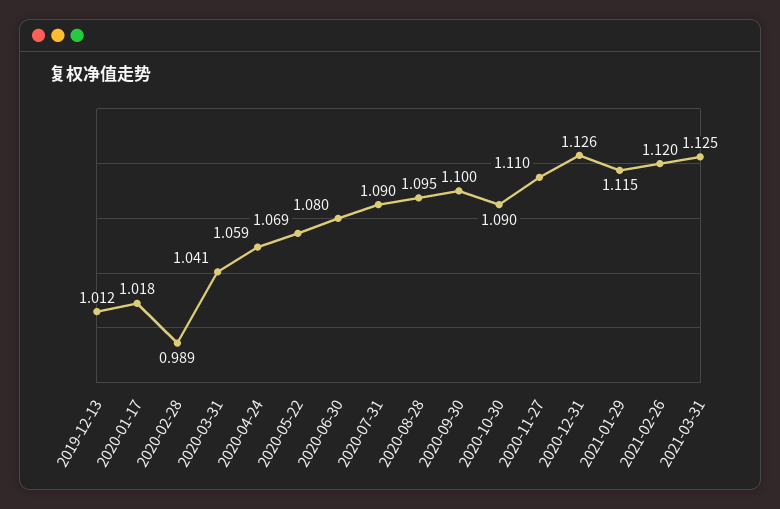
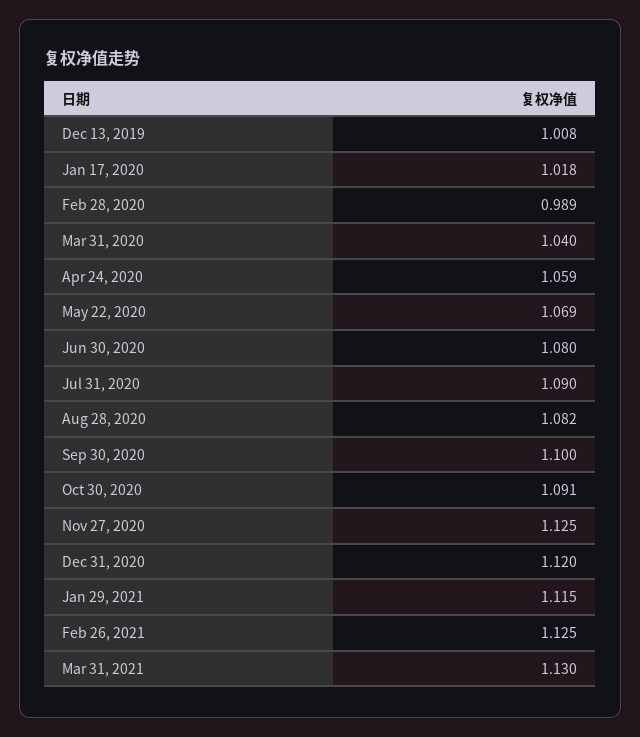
  {
-   "2019-12-13": 1.012,
+   "2019-12-13": 1.008,
    "2020-01-17": 1.018,
    "2020-02-28": 0.989,
-   "2020-03-31": 1.041,
+   "2020-03-31": 1.04,
    "2020-04-24": 1.059,
    "2020-05-22": 1.069,
    "2020-06-30": 1.08,
    "2020-07-31": 1.09,
-   "2020-08-28": 1.095,
+   "2020-08-28": 1.082,
    "2020-09-30": 1.1,
-   "2020-10-30": 1.09,
+   "2020-10-30": 1.091,
-   "2020-11-27": 1.11,
+   "2020-11-27": 1.125,
-   "2020-12-31": 1.126,
+   "2020-12-31": 1.12,
    "2021-01-29": 1.115,
-   "2021-02-26": 1.12,
+   "2021-02-26": 1.125,
-   "2021-03-31": 1.125
+   "2021-03-31": 1.13
  }

